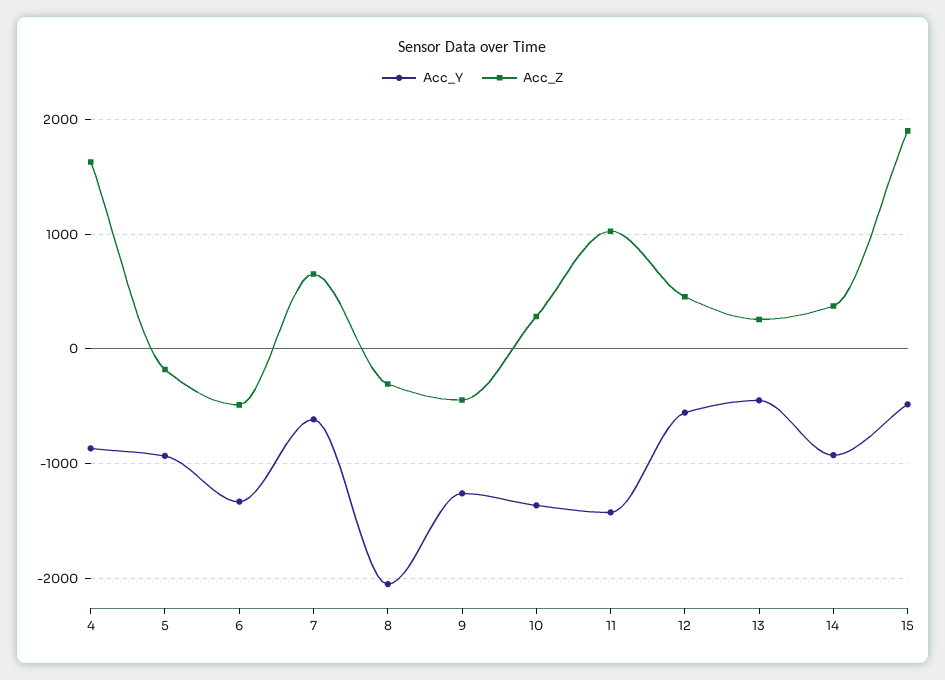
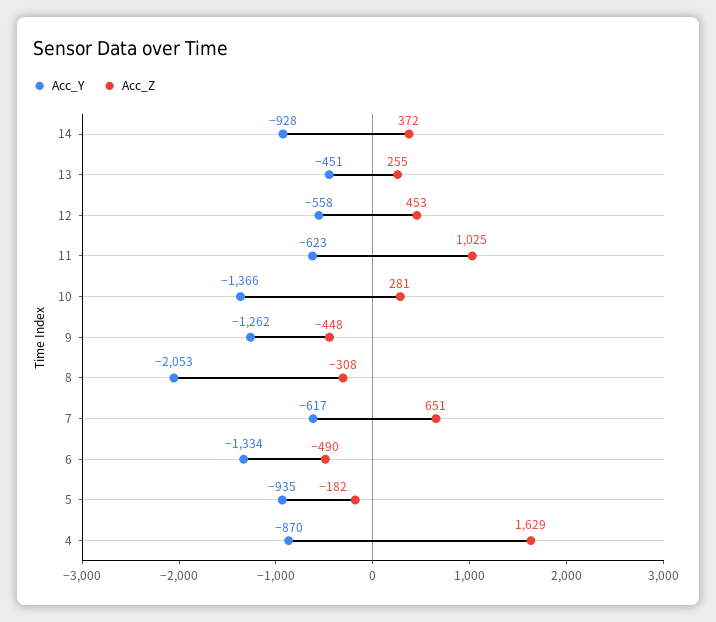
  {
    "Acc_Y": {
      "4": -870,
      "5": -935,
      "6": -1334,
      "7": -617,
      "8": -2053,
      "9": -1262,
      "10": -1366,
-     "11": -1400,
+     "11": -623,
      "12": -558,
      "13": -451,
-     "14": -928,
+     "14": -928
-     "15": -500
    },
    "Acc_Z": {
      "4": 1629,
      "5": -182,
      "6": -490,
      "7": 651,
      "8": -308,
      "9": -448,
      "10": 281,
      "11": 1025,
      "12": 453,
      "13": 255,
-     "14": 372,
+     "14": 372
-     "15": 1900
    }
  }

